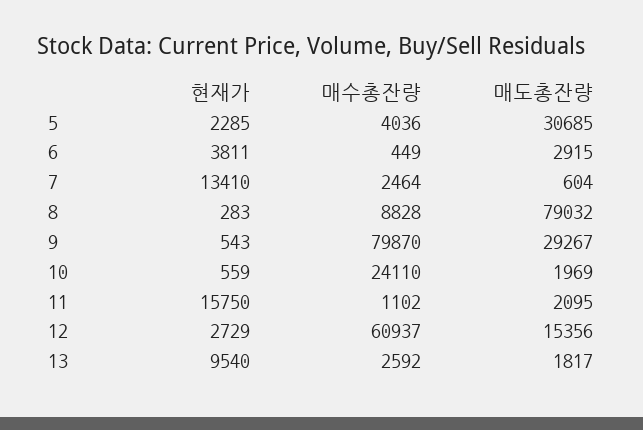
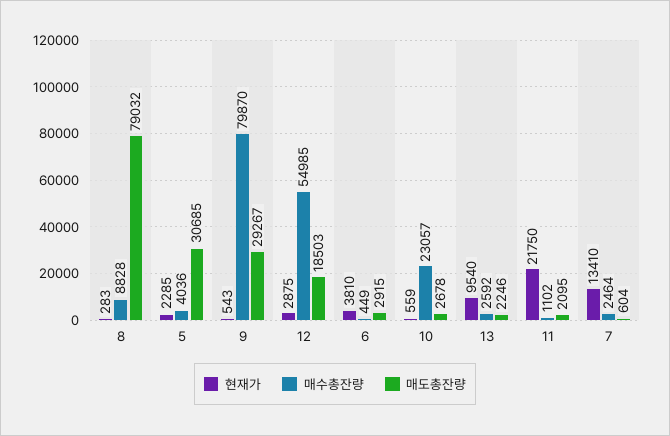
  {
    "현재가": {
      "5": 2285,
-     "6": 3811,
+     "6": 3810,
      "7": 13410,
      "8": 283,
      "9": 543,
      "10": 559,
-     "11": 15750,
+     "11": 21750,
-     "12": 2729,
+     "12": 2875,
      "13": 9540
    },
    "매수총잔량": {
      "5": 4036,
      "6": 449,
      "7": 2464,
      "8": 8828,
      "9": 79870,
-     "10": 24110,
+     "10": 23057,
      "11": 1102,
-     "12": 60937,
+     "12": 54985,
      "13": 2592
    },
    "매도총잔량": {
      "5": 30685,
      "6": 2915,
      "7": 604,
      "8": 79032,
      "9": 29267,
-     "10": 1969,
+     "10": 2678,
      "11": 2095,
-     "12": 15356,
+     "12": 18503,
-     "13": 1817
+     "13": 2246
    }
  }

